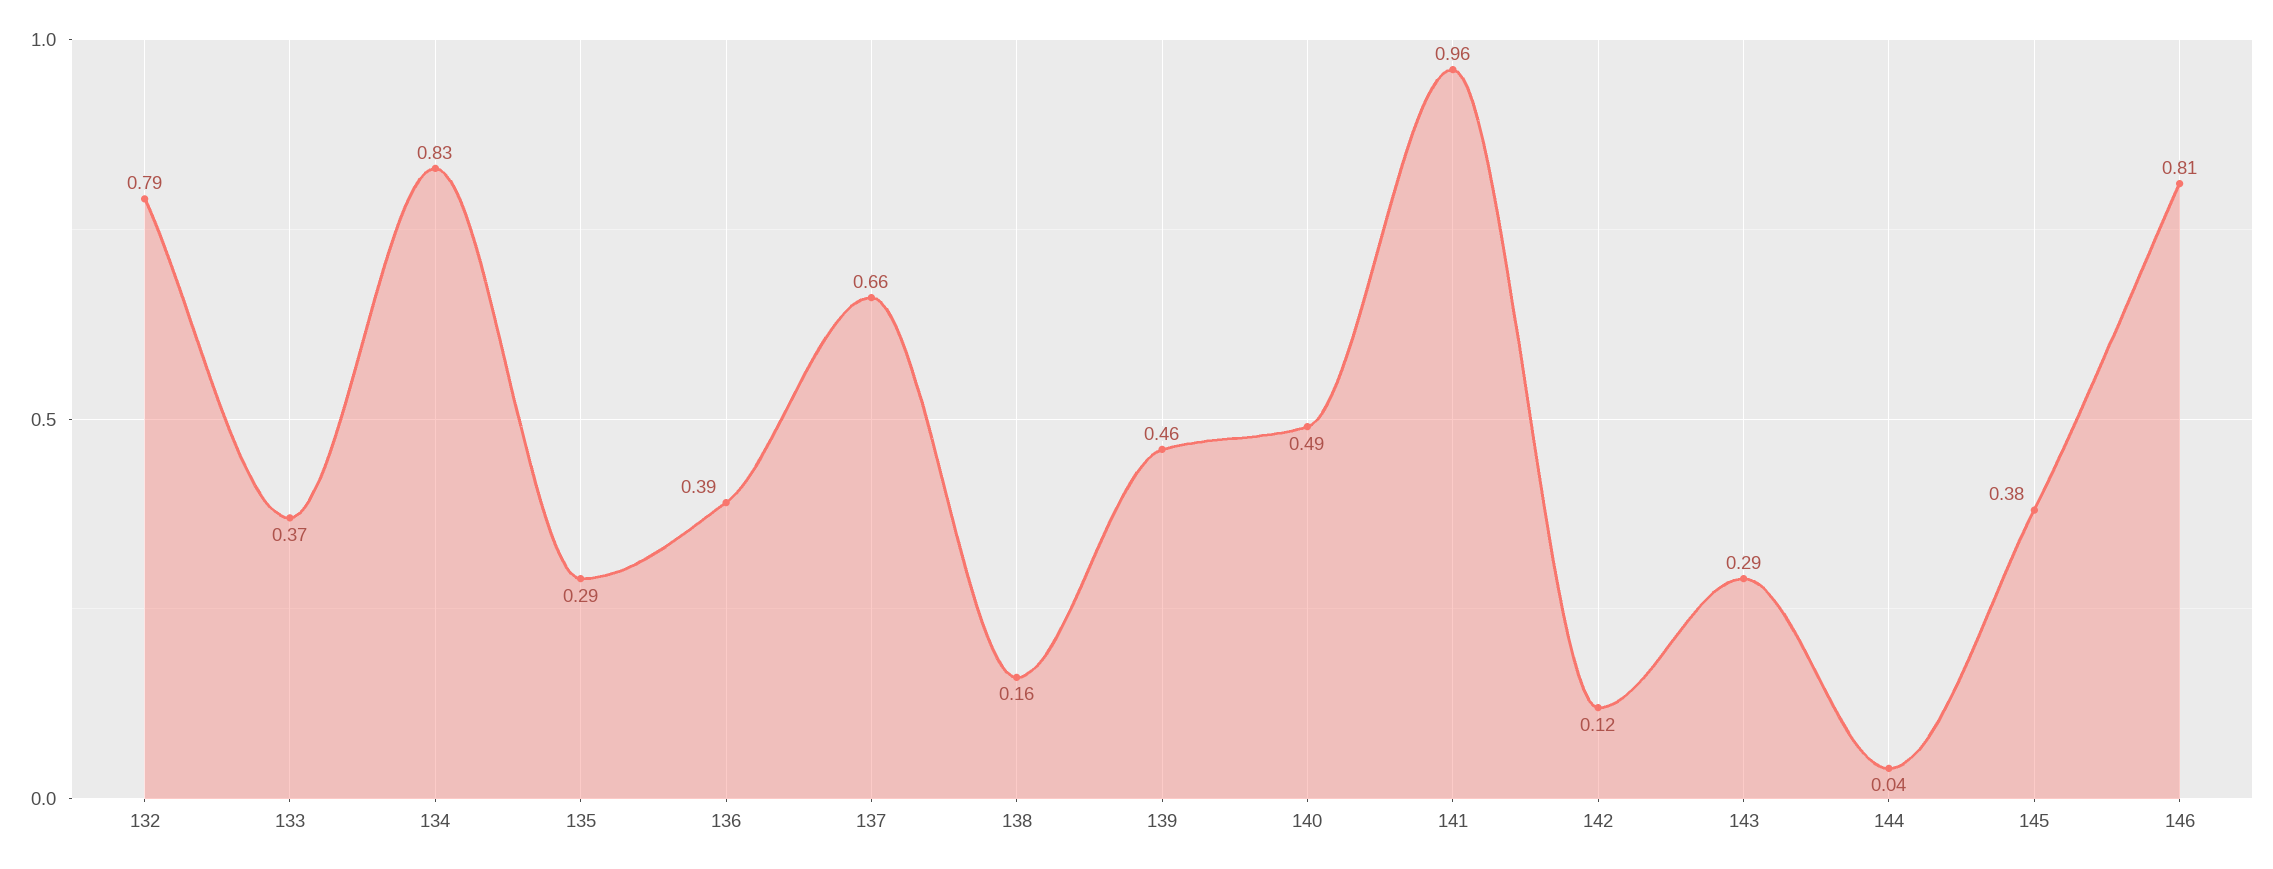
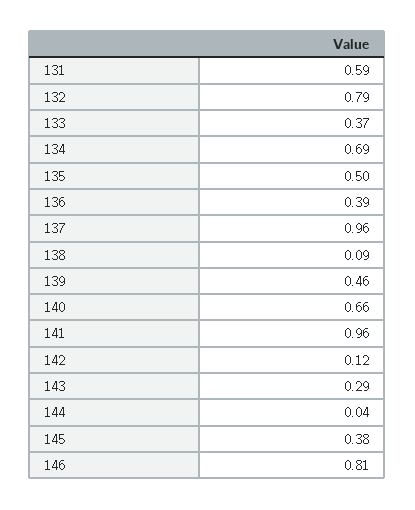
  {
    "132": 0.79,
    "133": 0.37,
-   "134": 0.83,
+   "134": 0.69,
-   "135": 0.29,
+   "135": 0.5,
    "136": 0.39,
-   "137": 0.66,
+   "137": 0.96,
-   "138": 0.16,
+   "138": 0.09,
    "139": 0.46,
-   "140": 0.49,
+   "140": 0.66,
    "141": 0.96,
    "142": 0.12,
    "143": 0.29,
    "144": 0.04,
    "145": 0.38,
-   "146": 0.81
+   "146": 0.81,
+   "131": 0.59
  }

